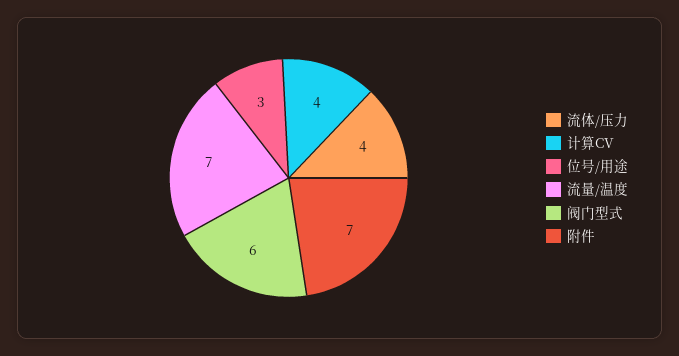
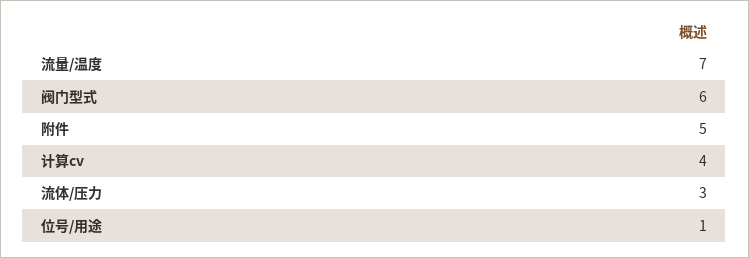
  {
-   "流体/压力": 4,
+   "流体/压力": 3,
    "计算CV": 4,
-   "位号/用途": 3,
+   "位号/用途": 1,
    "流量/温度": 7,
    "阀门型式": 6,
-   "附件": 7
+   "附件": 5
  }

